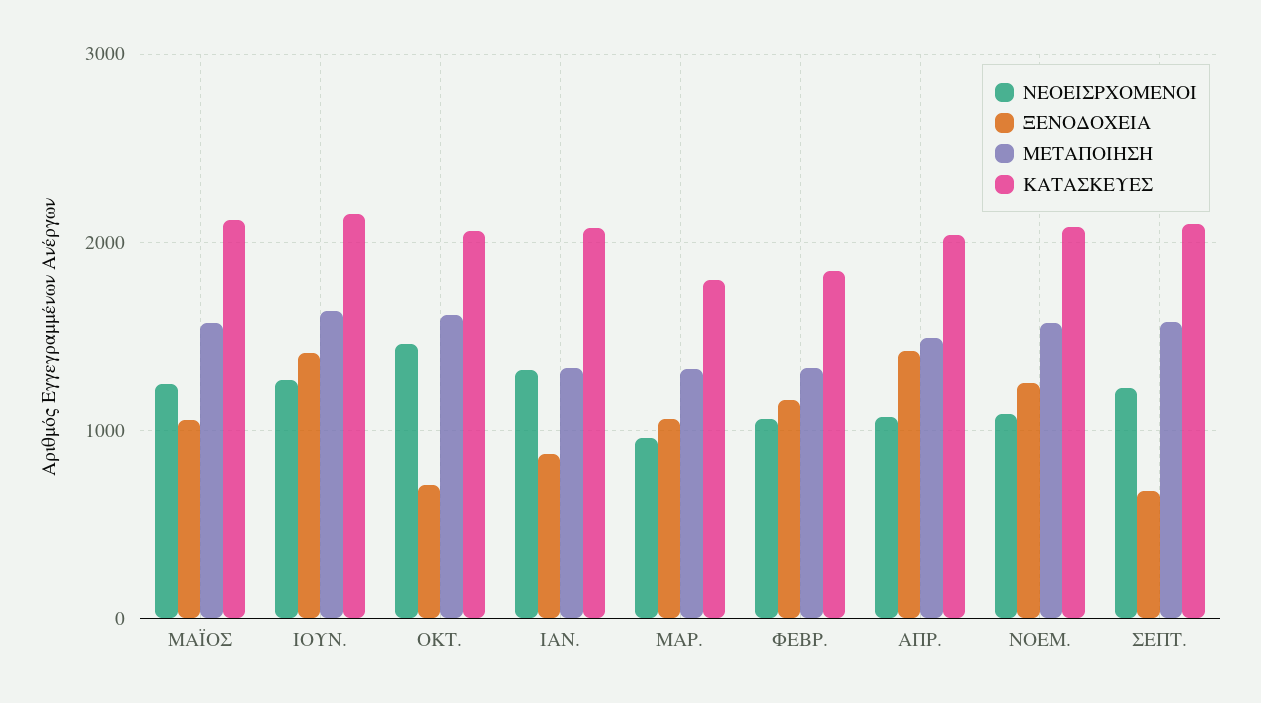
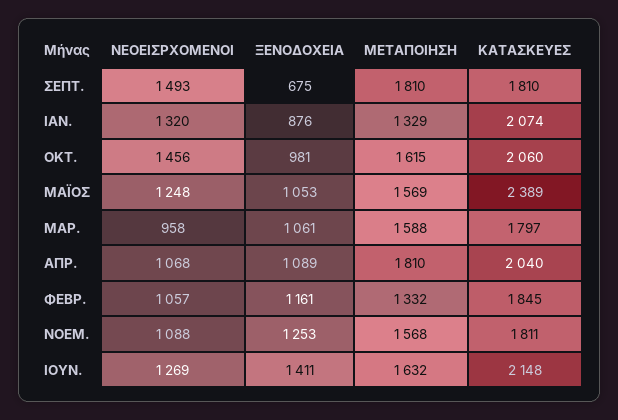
  {
    "ΝΕΟΕΙΣΡΧΟΜΕΝΟΙ": {
      "ΜΑΪΟΣ": 1248,
      "ΙΟΥΝ.": 1269,
      "ΟΚΤ.": 1456,
      "ΙΑΝ.": 1320,
      "ΜΑΡ.": 958,
      "ΦΕΒΡ.": 1057,
      "ΑΠΡ.": 1068,
      "ΝΟΕΜ.": 1088,
-     "ΣΕΠΤ.": 1200
+     "ΣΕΠΤ.": 1493
    },
    "ΞΕΝΟΔΟΧΕΙΑ": {
      "ΜΑΪΟΣ": 1053,
      "ΙΟΥΝ.": 1411,
-     "ΟΚΤ.": 700,
+     "ΟΚΤ.": 981,
      "ΙΑΝ.": 876,
      "ΜΑΡ.": 1061,
      "ΦΕΒΡ.": 1161,
-     "ΑΠΡ.": 1400,
+     "ΑΠΡ.": 1089,
      "ΝΟΕΜ.": 1253,
      "ΣΕΠΤ.": 675
    },
    "ΜΕΤΑΠΟΙΗΣΗ": {
      "ΜΑΪΟΣ": 1569,
      "ΙΟΥΝ.": 1632,
      "ΟΚΤ.": 1615,
      "ΙΑΝ.": 1329,
-     "ΜΑΡ.": 1300,
+     "ΜΑΡ.": 1588,
      "ΦΕΒΡ.": 1332,
-     "ΑΠΡ.": 1500,
+     "ΑΠΡ.": 1810,
      "ΝΟΕΜ.": 1568,
-     "ΣΕΠΤ.": 1600
+     "ΣΕΠΤ.": 1810
    },
    "ΚΑΤΑΣΚΕΥΕΣ": {
-     "ΜΑΪΟΣ": 2100,
+     "ΜΑΪΟΣ": 2389,
      "ΙΟΥΝ.": 2148,
      "ΟΚΤ.": 2060,
      "ΙΑΝ.": 2074,
      "ΜΑΡ.": 1797,
      "ΦΕΒΡ.": 1845,
      "ΑΠΡ.": 2040,
-     "ΝΟΕΜ.": 2100,
+     "ΝΟΕΜ.": 1811,
-     "ΣΕΠΤ.": 2100
+     "ΣΕΠΤ.": 1810
    }
  }

